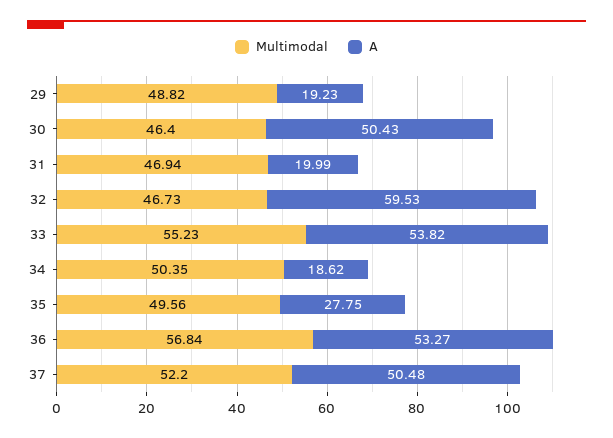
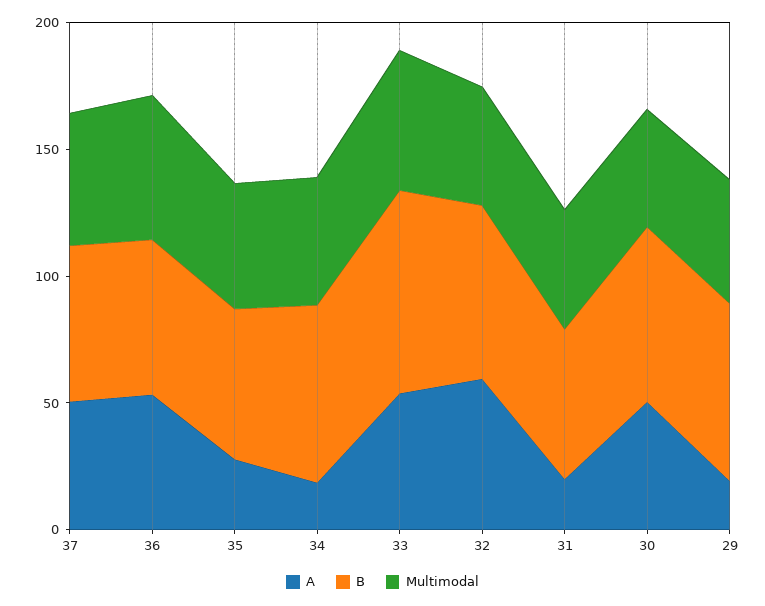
  {
    "Multimodal": {
      "29": 48.82,
      "30": 46.4,
      "31": 46.94,
      "32": 46.73,
      "33": 55.23,
      "34": 50.35,
      "35": 49.56,
      "36": 56.84,
      "37": 52.2
    },
    "A": {
      "29": 19.23,
      "30": 50.43,
      "31": 19.99,
      "32": 59.53,
      "33": 53.82,
      "34": 18.62,
      "35": 27.75,
      "36": 53.27,
      "37": 50.48
-   }
+   },
+   "B": {
+     "37": 60,
+     "36": 60,
+     "35": 60,
+     "34": 70,
+     "33": 80,
+     "32": 70,
+     "31": 60,
+     "30": 70,
+     "29": 70
+   }
  }

